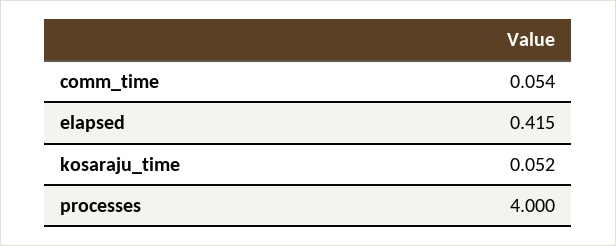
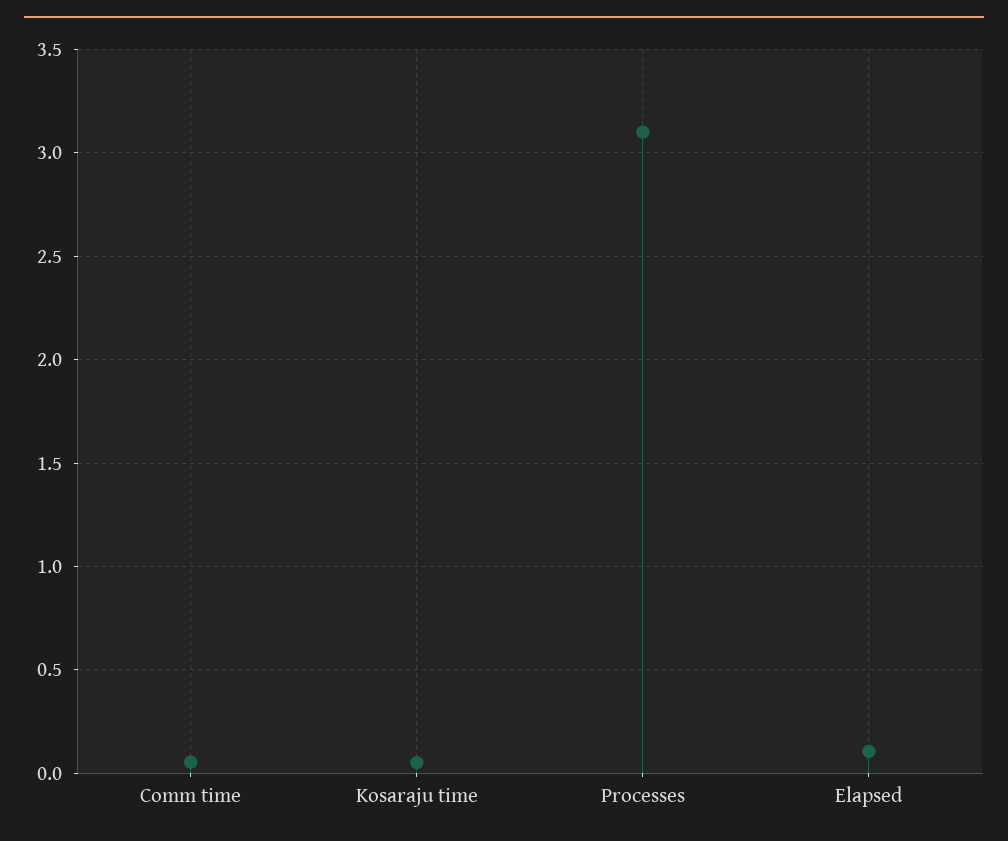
  {
    "comm_time": 0.054,
-   "elapsed": 0.415,
+   "elapsed": 0.1,
    "kosaraju_time": 0.052,
-   "processes": 4
+   "processes": 3.1
  }

